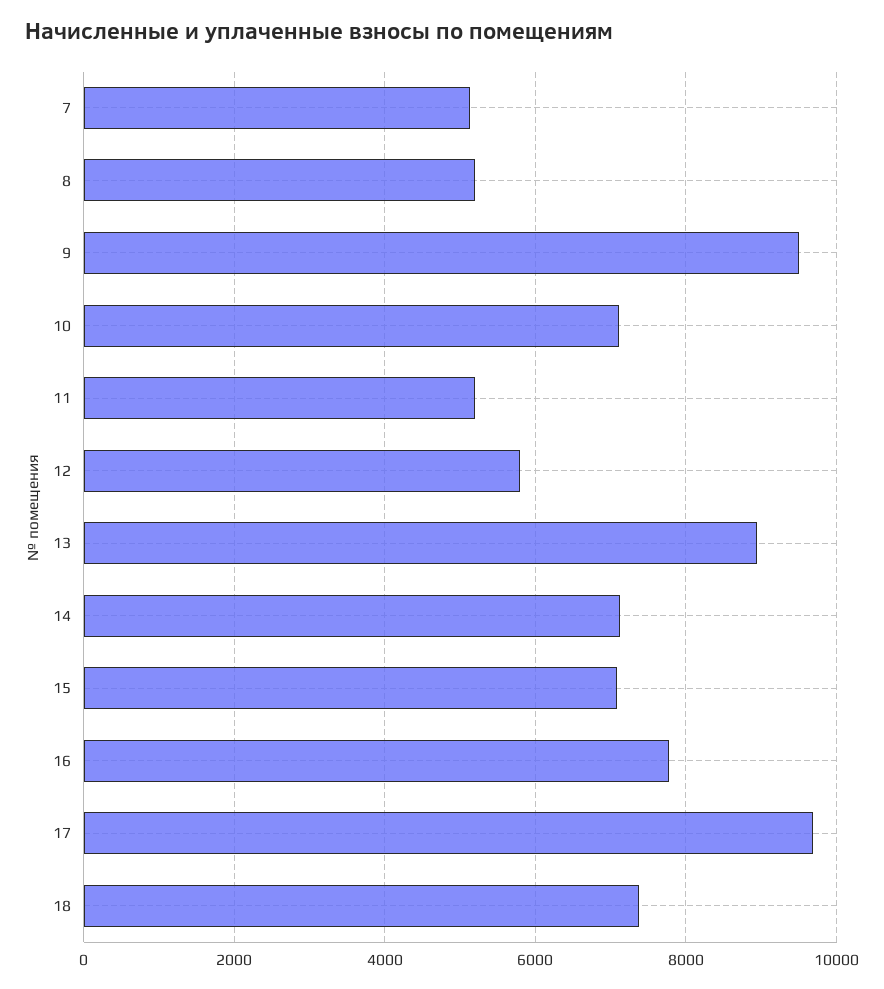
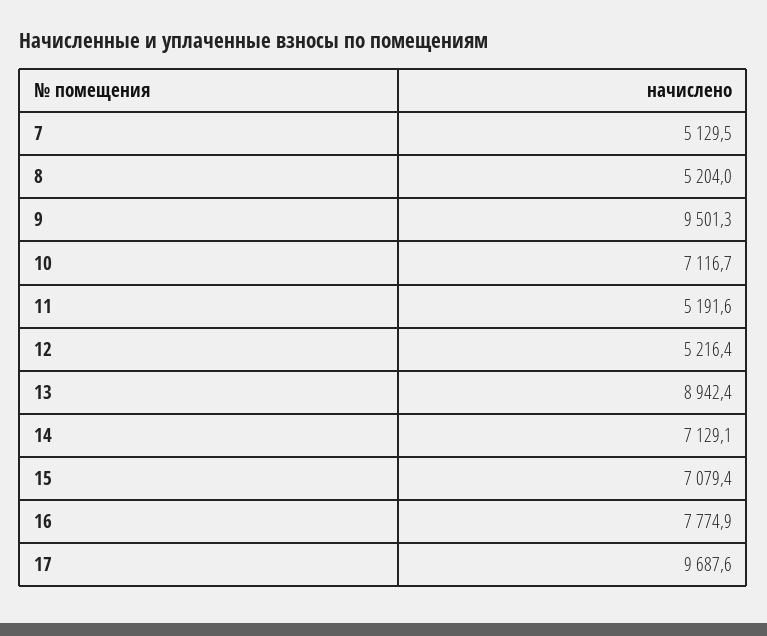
  {
    "7": 5129.5,
    "8": 5204,
    "9": 9501.3,
    "10": 7116.7,
    "11": 5191.6,
-   "12": 5800,
+   "12": 5216.4,
    "13": 8942.4,
    "14": 7129.1,
    "15": 7079.4,
    "16": 7774.9,
-   "17": 9687.6,
+   "17": 9687.6
-   "18": 7400
  }

